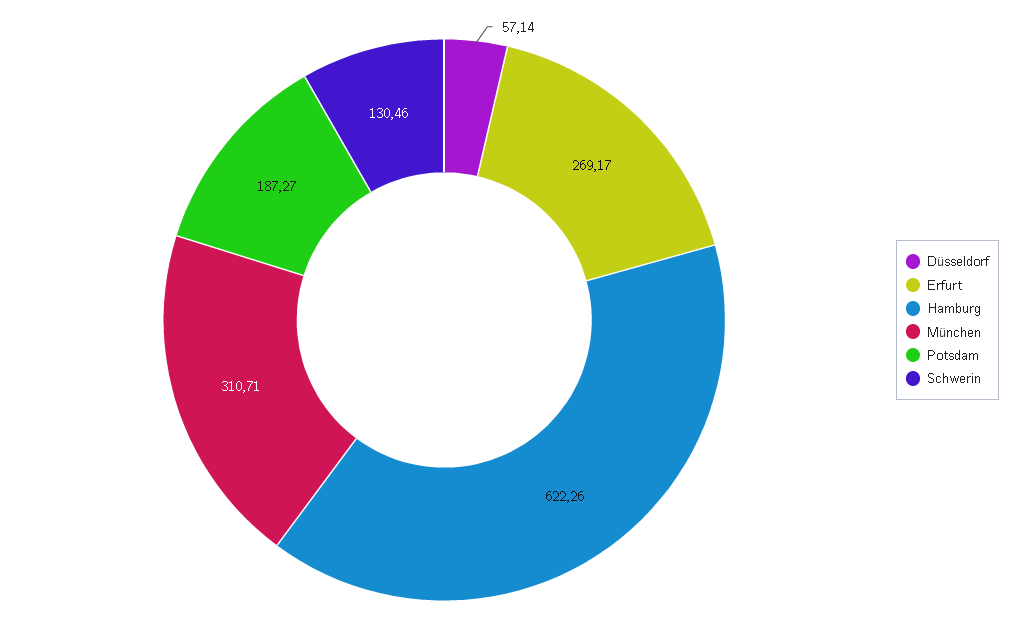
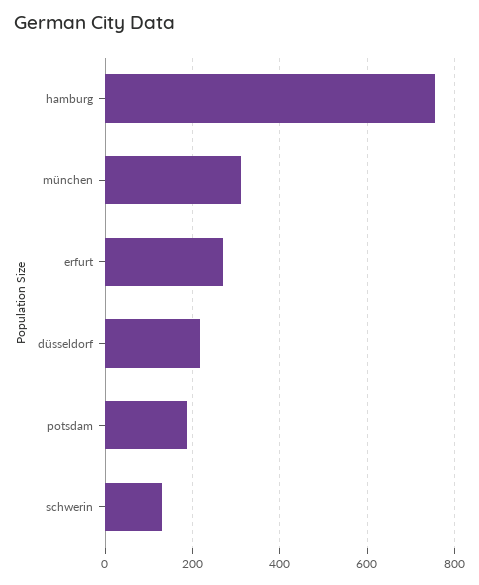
  {
-   "Düsseldorf": 57.14,
+   "Düsseldorf": 220,
    "Erfurt": 269.17,
-   "Hamburg": 622.26,
+   "Hamburg": 760,
    "München": 310.71,
    "Potsdam": 187.27,
    "Schwerin": 130.46
  }

